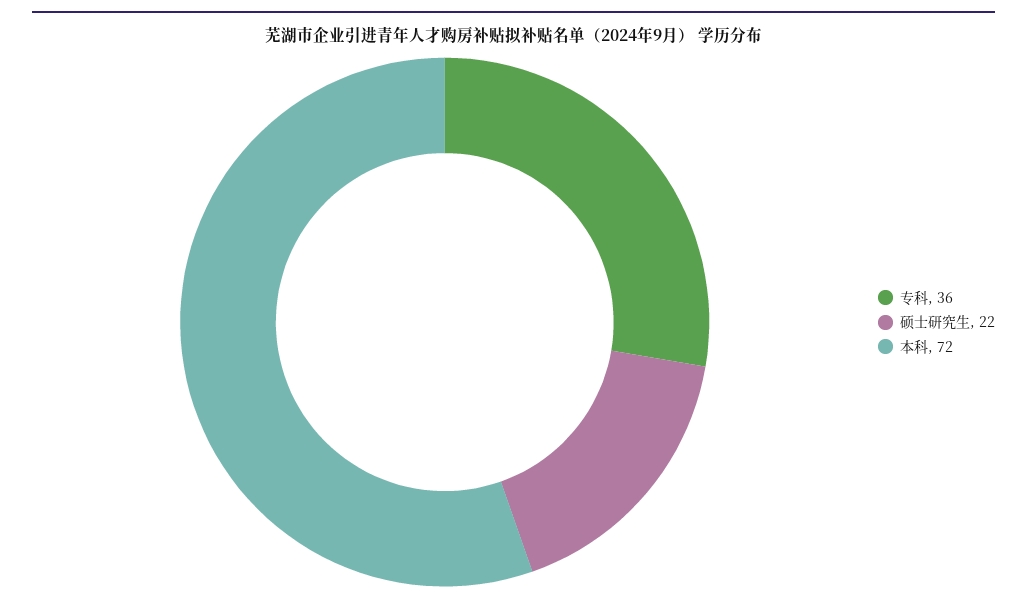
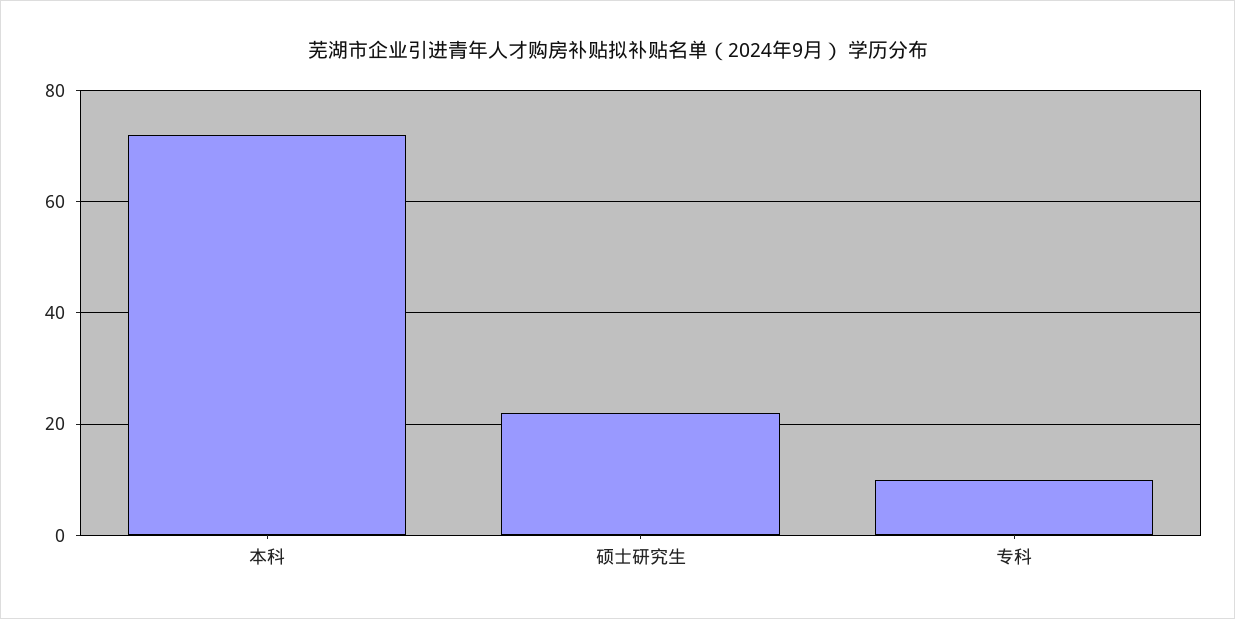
  {
-   "专科": 36,
+   "专科": 10,
    "硕士研究生": 22,
    "本科": 72
  }

